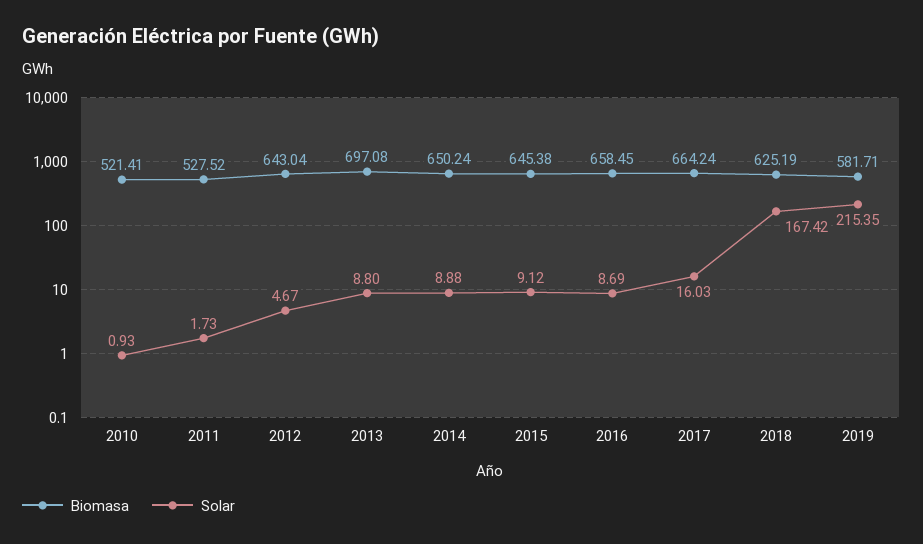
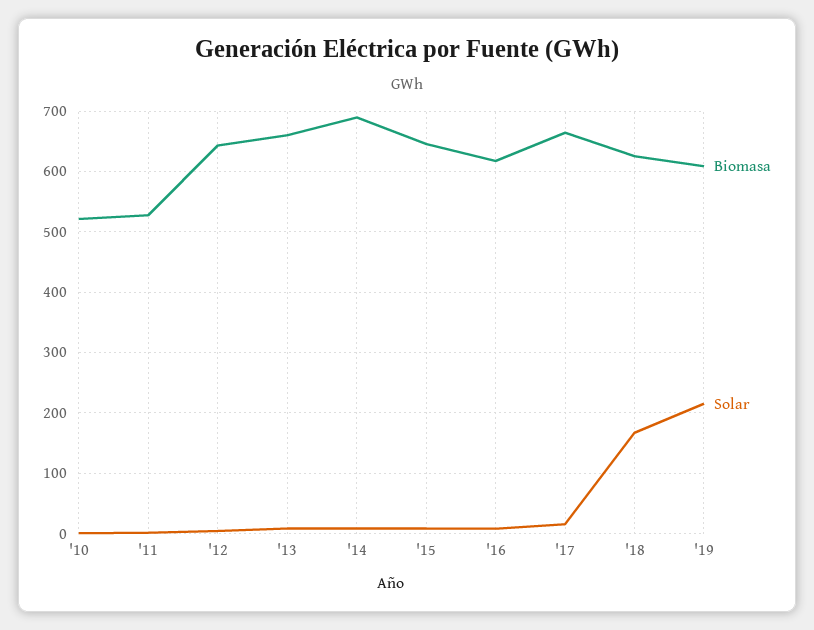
  {
    "Biomasa": {
      "2010": 521.41,
      "2011": 527.52,
      "2012": 643.04,
-     "2013": 697.08,
+     "2013": 660,
-     "2014": 650.24,
+     "2014": 690,
      "2015": 645.38,
-     "2016": 658.45,
+     "2016": 620,
      "2017": 664.24,
      "2018": 625.19,
-     "2019": 581.71
+     "2019": 610
    },
    "Solar": {
      "2010": 0.93,
      "2011": 1.73,
      "2012": 4.67,
      "2013": 8.8,
      "2014": 8.88,
      "2015": 9.12,
      "2016": 8.69,
      "2017": 16.03,
      "2018": 167.42,
      "2019": 215.35
    }
  }

